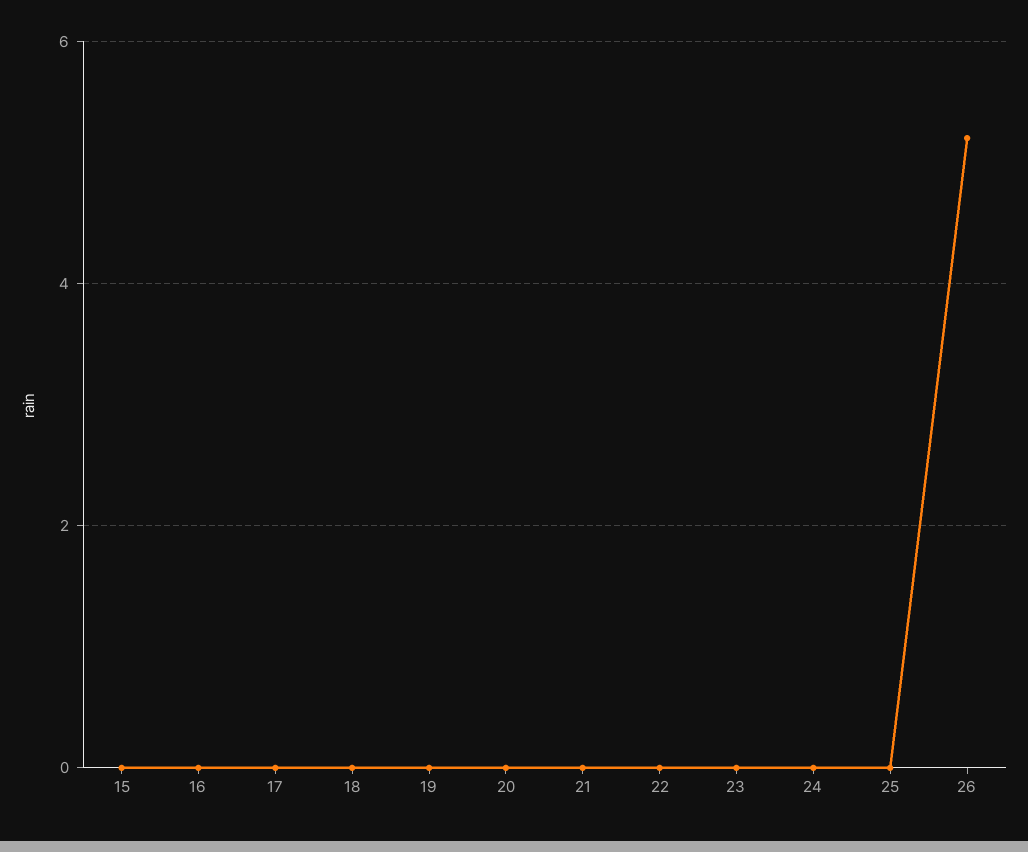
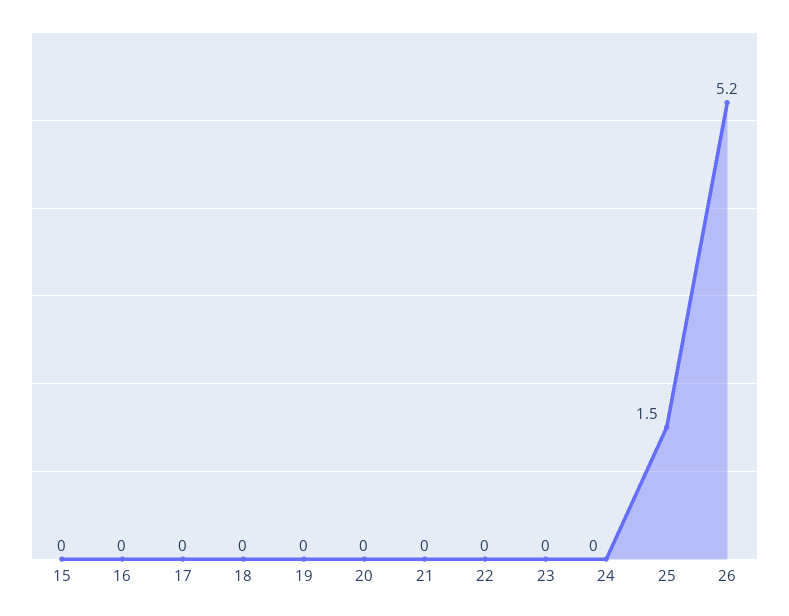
  {
    "15": 0,
    "16": 0,
    "17": 0,
    "18": 0,
    "19": 0,
    "20": 0,
    "21": 0,
    "22": 0,
    "23": 0,
    "24": 0,
-   "25": 0,
+   "25": 1.5,
    "26": 5.2
  }

